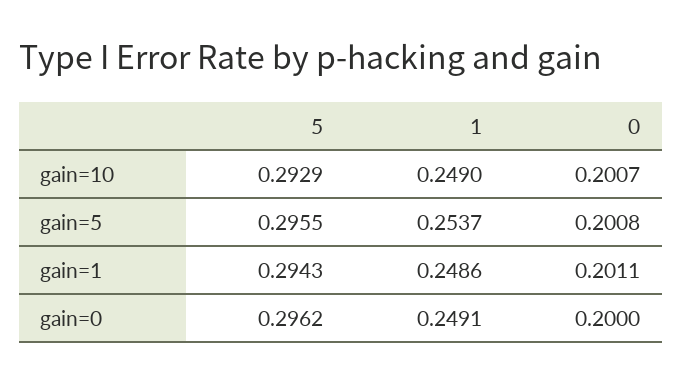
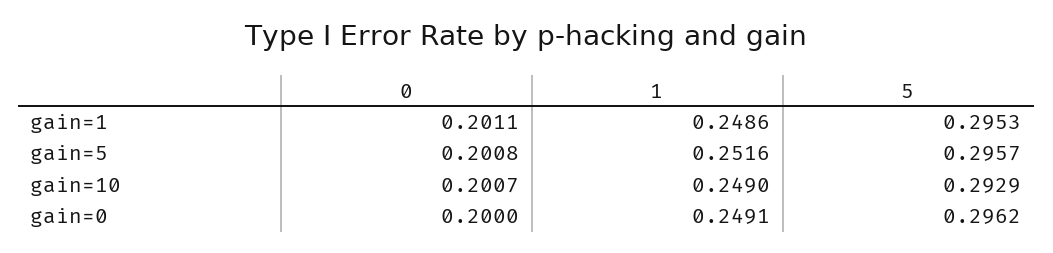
  {
    "5": {
      "gain=10": 0.2929,
-     "gain=5": 0.2955,
+     "gain=5": 0.2957,
-     "gain=1": 0.2943,
+     "gain=1": 0.2953,
      "gain=0": 0.2962
    },
    "1": {
      "gain=10": 0.249,
-     "gain=5": 0.2537,
+     "gain=5": 0.2516,
      "gain=1": 0.2486,
      "gain=0": 0.2491
    },
    "0": {
      "gain=10": 0.2007,
      "gain=5": 0.2008,
      "gain=1": 0.2011,
      "gain=0": 0.2
    }
  }

